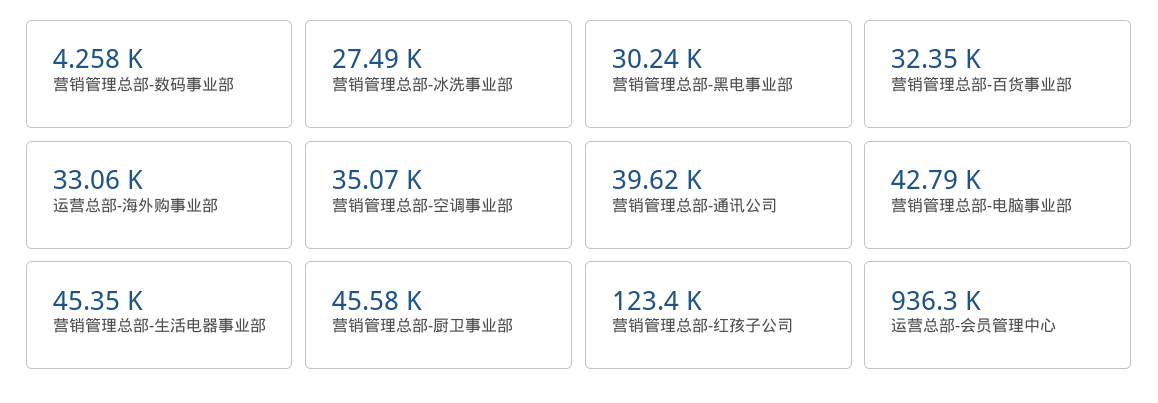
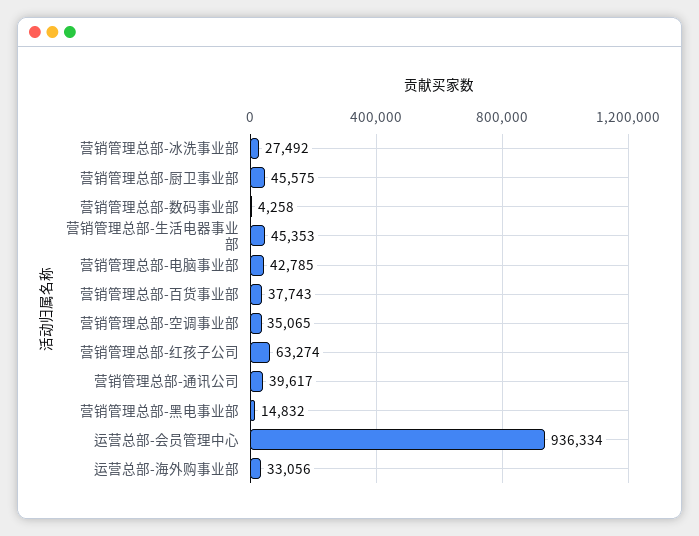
  {
    "营销管理总部-数码事业部": 4258,
    "营销管理总部-冰洗事业部": 27492,
-   "营销管理总部-黑电事业部": 30240,
+   "营销管理总部-黑电事业部": 14832,
-   "营销管理总部-百货事业部": 32350,
+   "营销管理总部-百货事业部": 37743,
    "运营总部-海外购事业部": 33056,
    "营销管理总部-空调事业部": 35065,
    "营销管理总部-通讯公司": 39617,
    "营销管理总部-电脑事业部": 42785,
    "营销管理总部-生活电器事业部": 45353,
    "营销管理总部-厨卫事业部": 45575,
-   "营销管理总部-红孩子公司": 123400,
+   "营销管理总部-红孩子公司": 63274,
    "运营总部-会员管理中心": 936334
  }

